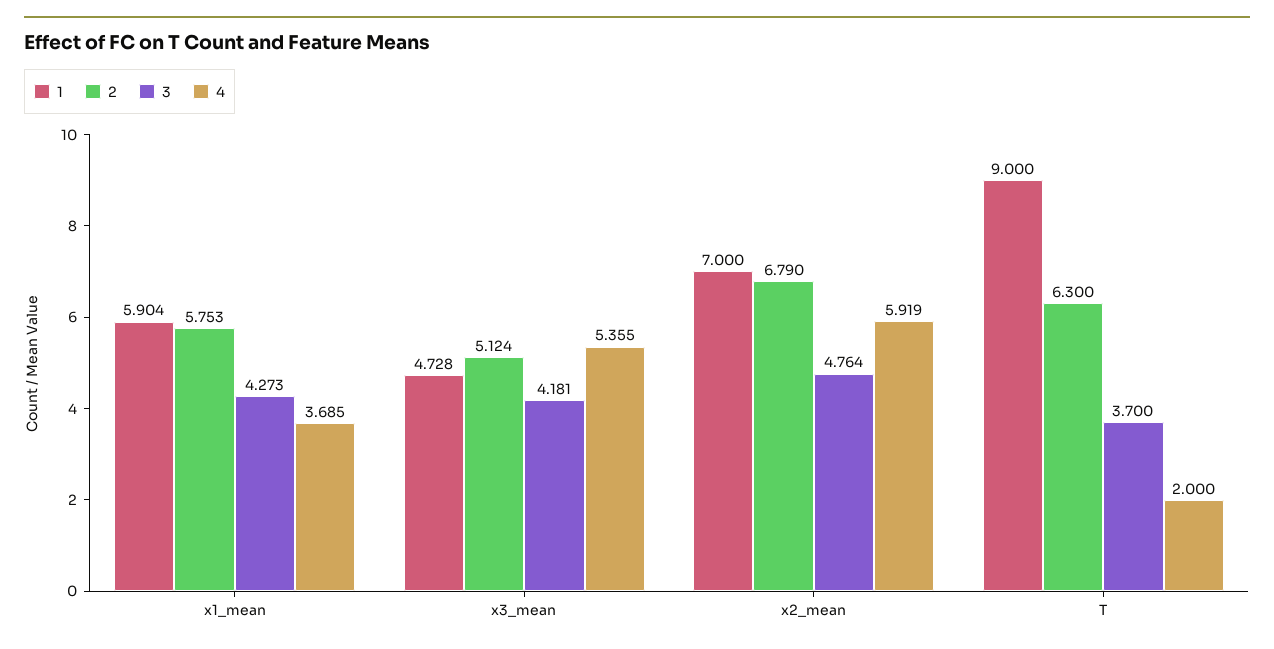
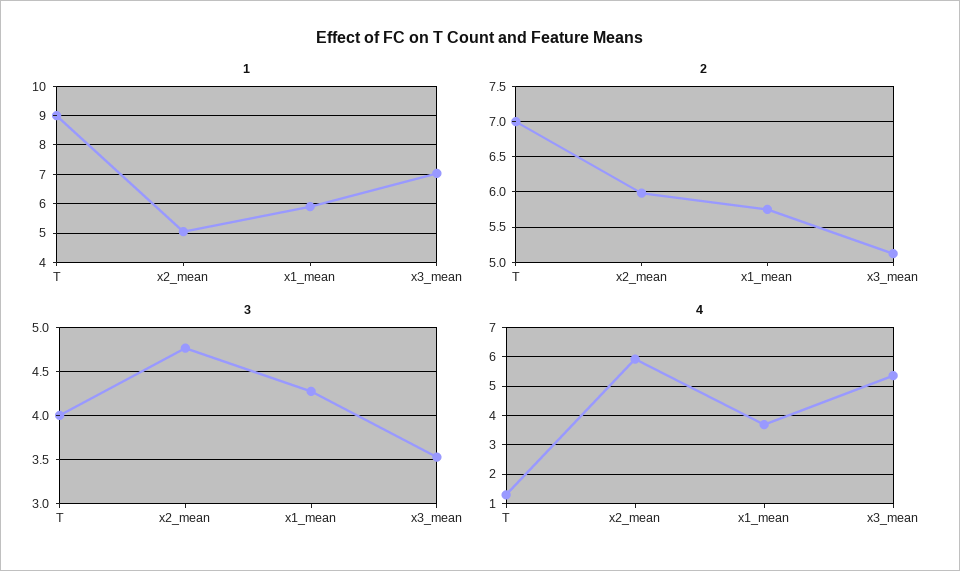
  {
    "1": {
      "x1_mean": 5.904,
-     "x3_mean": 4.728,
+     "x3_mean": 7,
-     "x2_mean": 7,
+     "x2_mean": 5,
      "T": 9
    },
    "2": {
      "x1_mean": 5.753,
      "x3_mean": 5.124,
-     "x2_mean": 6.79,
+     "x2_mean": 6,
-     "T": 6.3
+     "T": 7
    },
    "3": {
      "x1_mean": 4.273,
-     "x3_mean": 4.181,
+     "x3_mean": 3.5,
      "x2_mean": 4.764,
-     "T": 3.7
+     "T": 4
    },
    "4": {
      "x1_mean": 3.685,
      "x3_mean": 5.355,
      "x2_mean": 5.919,
-     "T": 2
+     "T": 1.25
    }
  }

